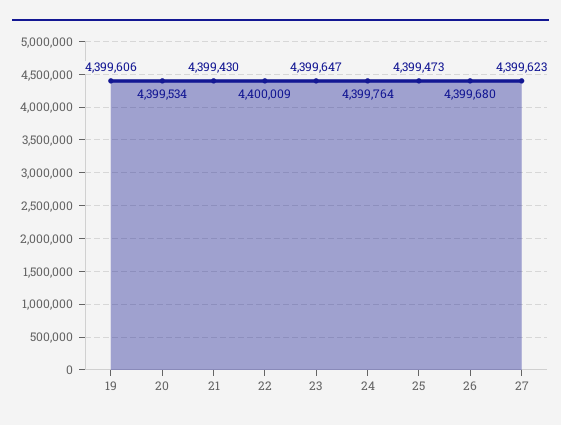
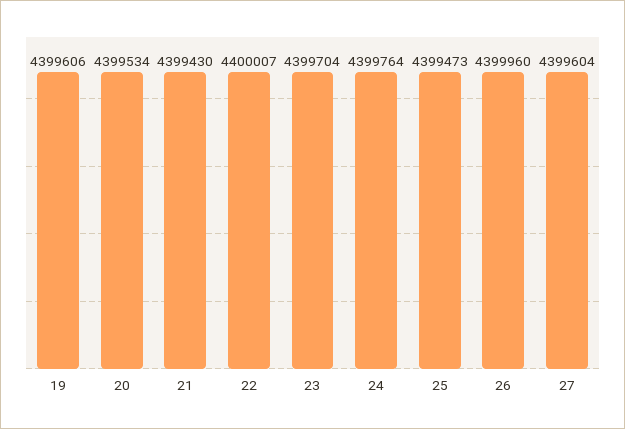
  {
    "19": 4399606,
    "20": 4399534,
    "21": 4399430,
-   "22": 4400009,
+   "22": 4400007,
-   "23": 4399647,
+   "23": 4399704,
    "24": 4399764,
    "25": 4399473,
-   "26": 4399680,
+   "26": 4399960,
-   "27": 4399623
+   "27": 4399604
  }

